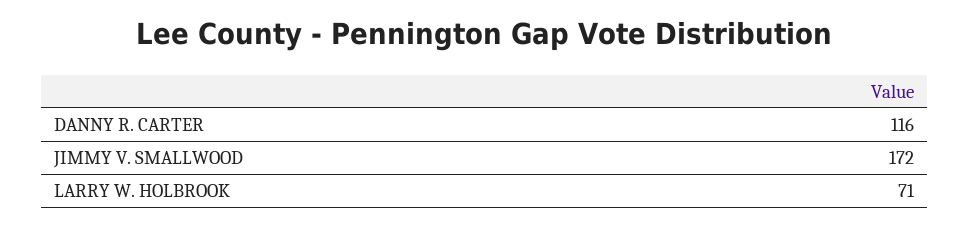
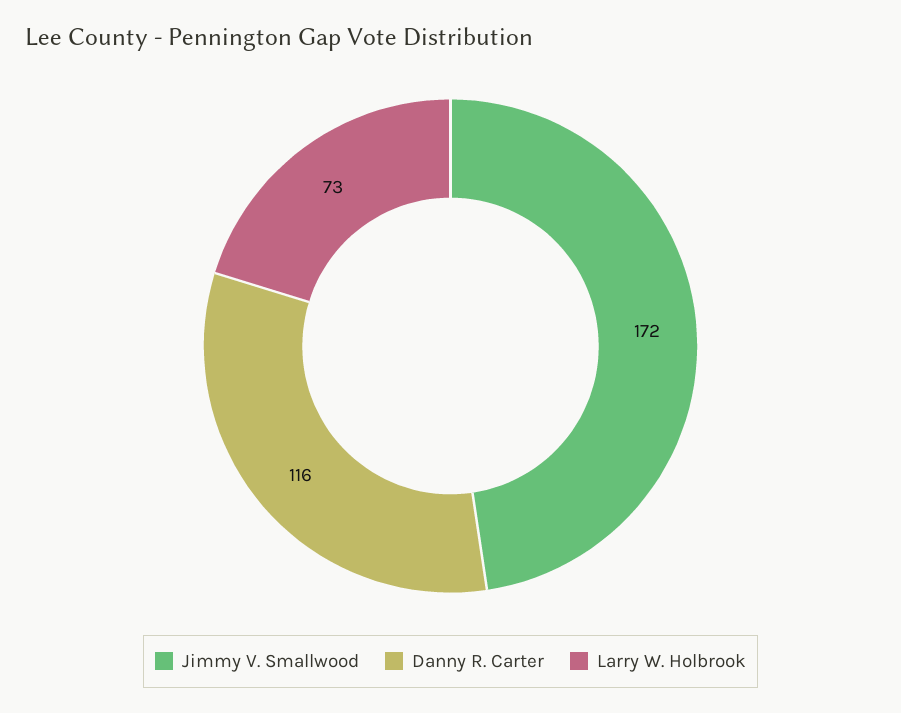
  {
    "DANNY R. CARTER": 116,
    "JIMMY V. SMALLWOOD": 172,
-   "LARRY W. HOLBROOK": 71
+   "LARRY W. HOLBROOK": 73
  }

